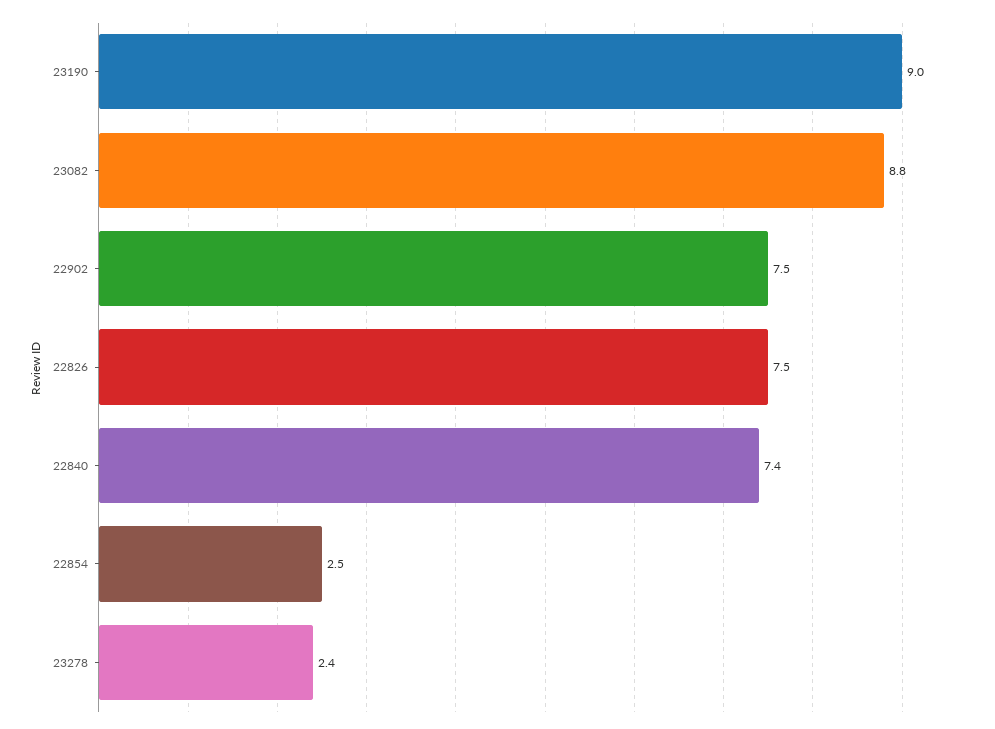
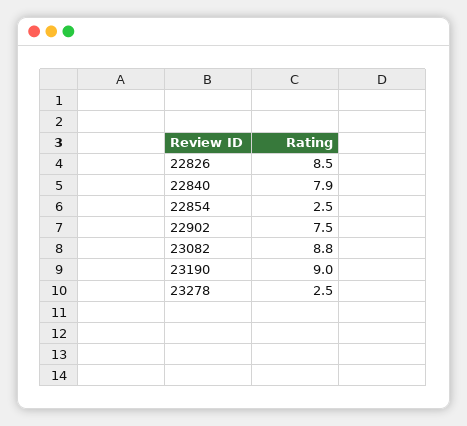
  {
    "23190": 9,
    "23082": 8.8,
    "22902": 7.5,
-   "22826": 7.5,
+   "22826": 8.5,
-   "22840": 7.4,
+   "22840": 7.9,
    "22854": 2.5,
-   "23278": 2.4
+   "23278": 2.5
  }

